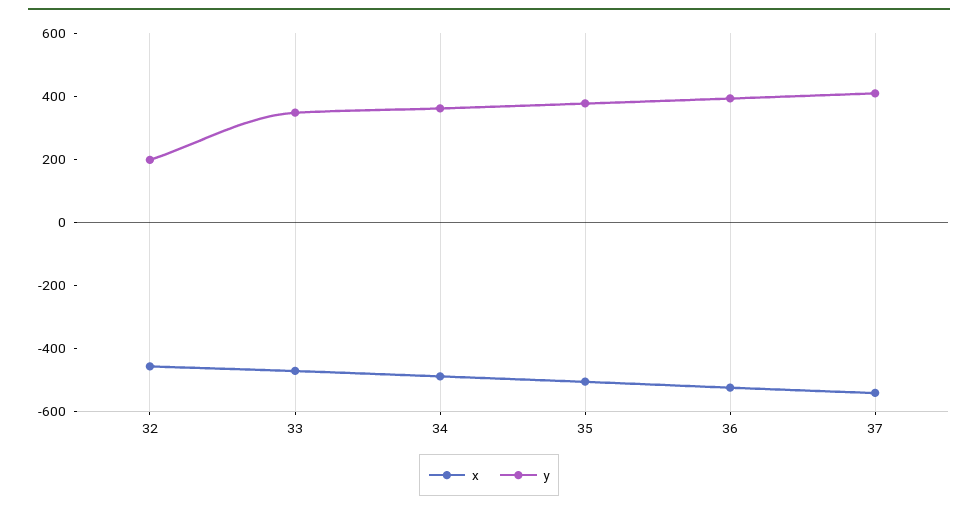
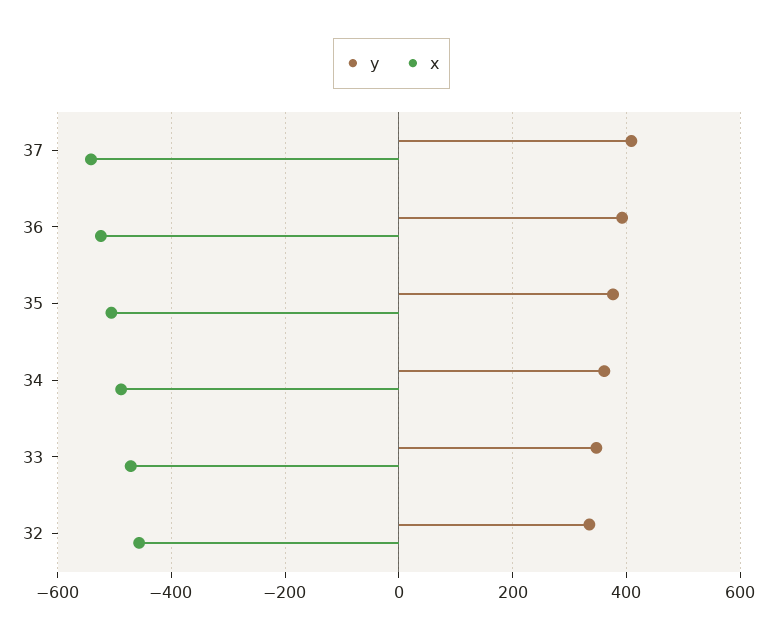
  {
    "x": {
      "32": -460,
      "33": -480,
      "34": -480,
      "35": -500,
      "36": -520,
      "37": -540
    },
    "y": {
-     "32": 200,
+     "32": 340,
      "33": 340,
      "34": 360,
      "35": 380,
      "36": 400,
      "37": 400
    }
  }

